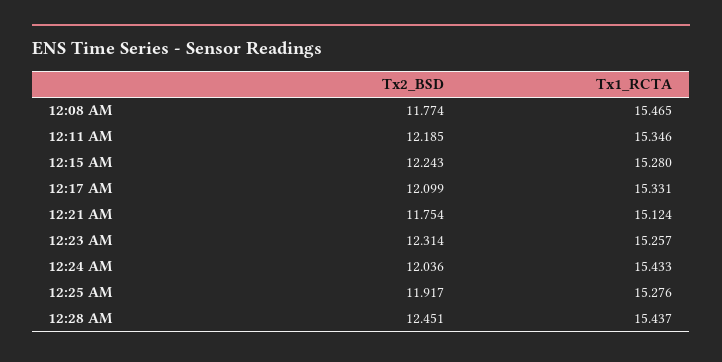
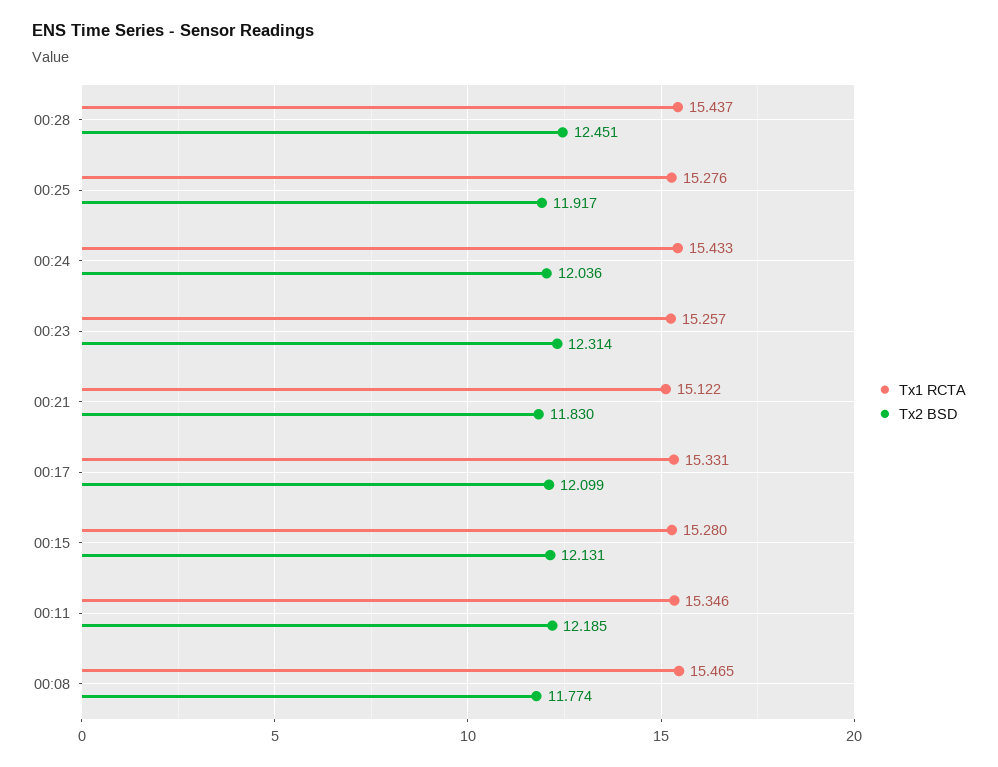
  {
    "Tx2_BSD": {
      "12:08 AM": 11.774,
      "12:11 AM": 12.185,
-     "12:15 AM": 12.243,
+     "12:15 AM": 12.131,
      "12:17 AM": 12.099,
-     "12:21 AM": 11.754,
+     "12:21 AM": 11.83,
      "12:23 AM": 12.314,
      "12:24 AM": 12.036,
      "12:25 AM": 11.917,
      "12:28 AM": 12.451
    },
    "Tx1_RCTA": {
      "12:08 AM": 15.465,
      "12:11 AM": 15.346,
      "12:15 AM": 15.28,
      "12:17 AM": 15.331,
-     "12:21 AM": 15.124,
+     "12:21 AM": 15.122,
      "12:23 AM": 15.257,
      "12:24 AM": 15.433,
      "12:25 AM": 15.276,
      "12:28 AM": 15.437
    }
  }

